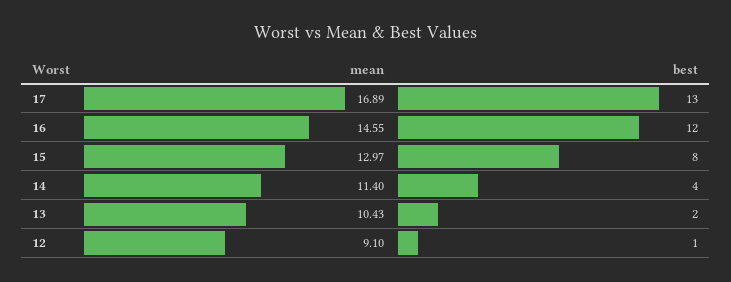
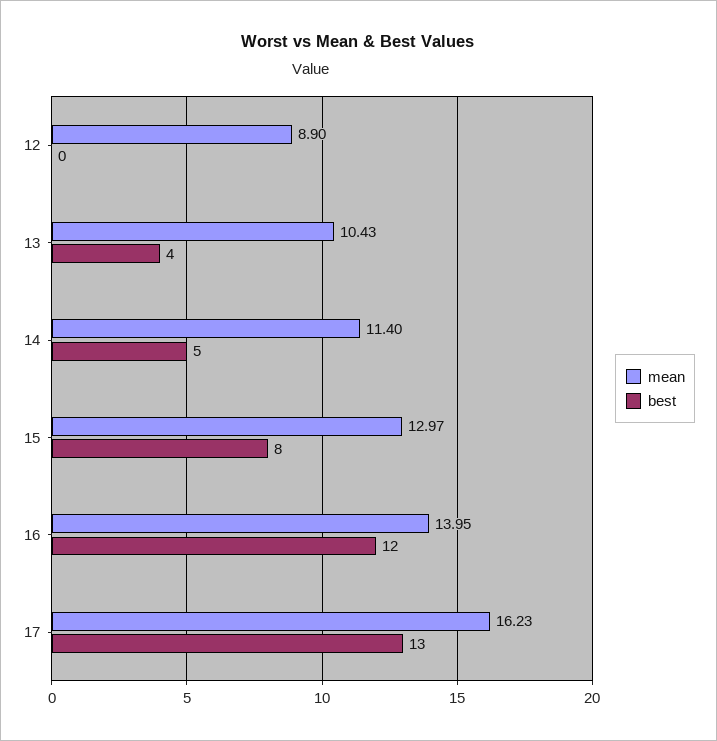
  {
    "mean": {
-     "17": 16.89,
+     "17": 16.23,
-     "16": 14.55,
+     "16": 13.95,
      "15": 12.97,
      "14": 11.4,
      "13": 10.43,
-     "12": 9.1
+     "12": 8.9
    },
    "best": {
      "17": 13,
      "16": 12,
      "15": 8,
-     "14": 4,
+     "14": 5,
-     "13": 2,
+     "13": 4,
-     "12": 1
+     "12": 0
    }
  }

